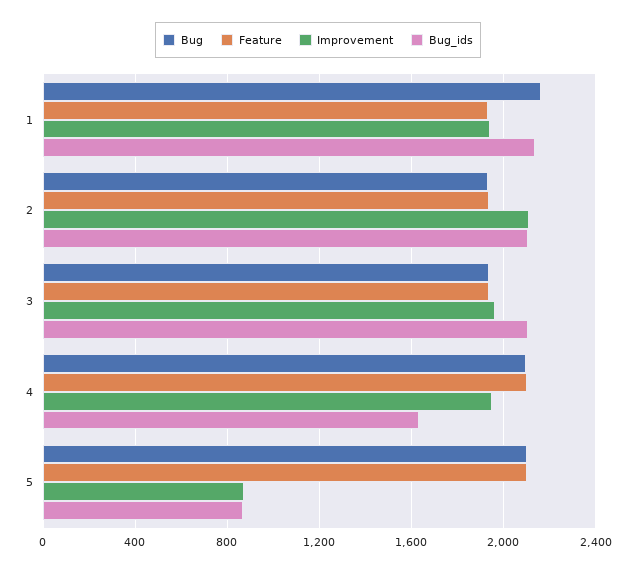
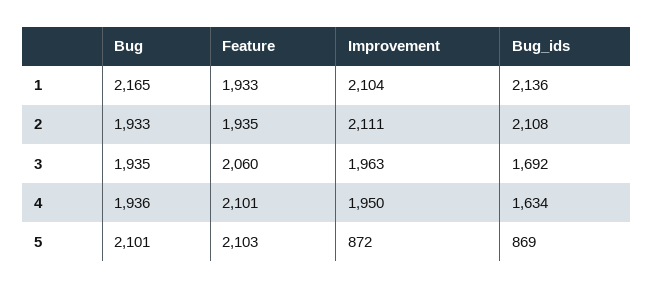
  {
    "Bug": {
      "1": 2165,
      "2": 1933,
      "3": 1935,
-     "4": 2100,
+     "4": 1936,
      "5": 2101
    },
    "Feature": {
      "1": 1933,
      "2": 1935,
-     "3": 1950,
+     "3": 2060,
      "4": 2101,
      "5": 2103
    },
    "Improvement": {
-     "1": 1950,
+     "1": 2104,
      "2": 2111,
      "3": 1963,
      "4": 1950,
      "5": 872
    },
    "Bug_ids": {
      "1": 2136,
      "2": 2108,
-     "3": 2100,
+     "3": 1692,
      "4": 1634,
      "5": 869
    }
  }

